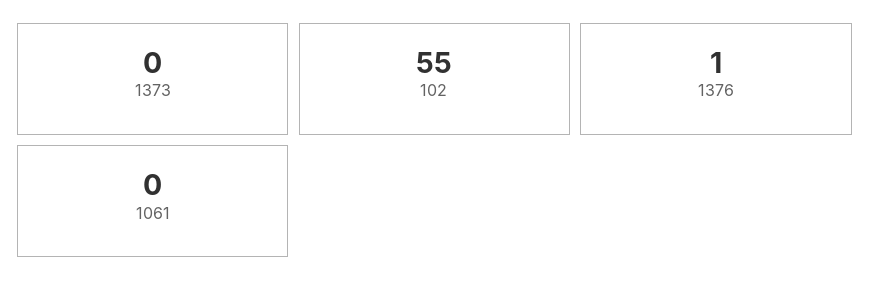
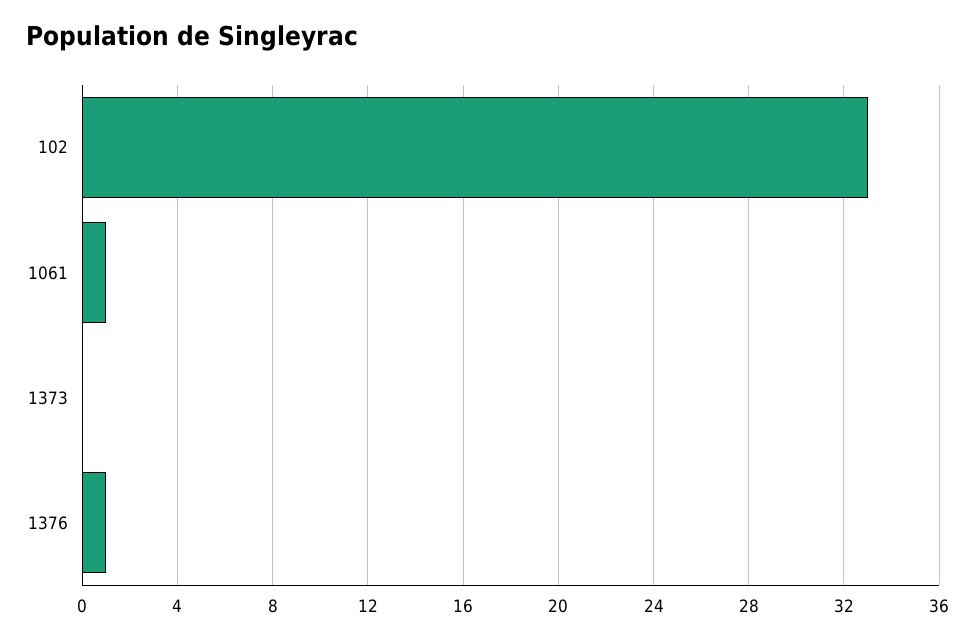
  {
    "1373": 0,
-   "102": 55,
+   "102": 33,
    "1376": 1,
-   "1061": 0
+   "1061": 1
  }

